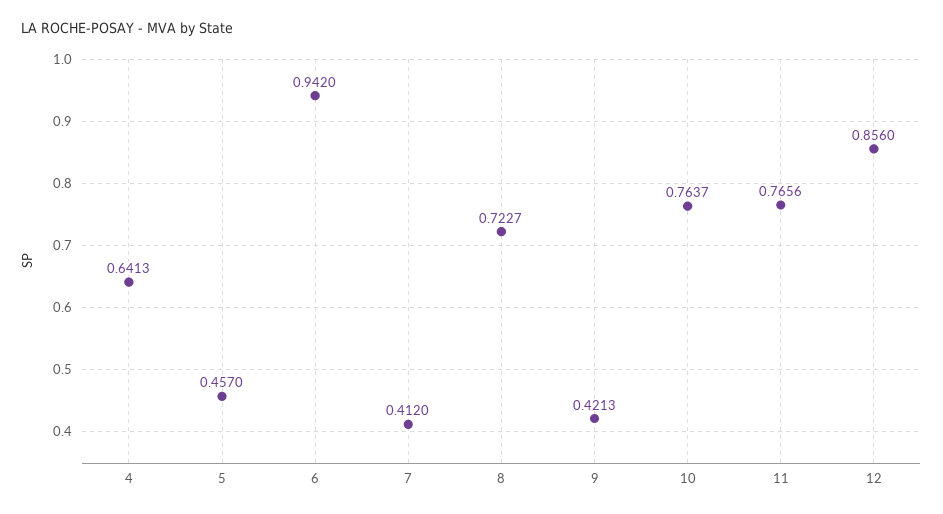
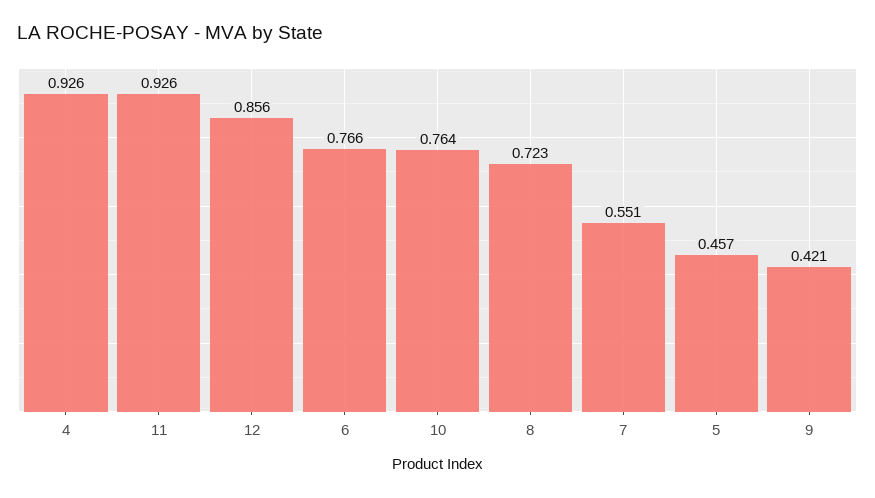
  {
-   "4": 0.6413,
+   "4": 0.926,
    "5": 0.457,
-   "6": 0.942,
+   "6": 0.766,
-   "7": 0.412,
+   "7": 0.551,
    "8": 0.7227,
    "9": 0.4213,
    "10": 0.7637,
-   "11": 0.7656,
+   "11": 0.926,
    "12": 0.856
  }

